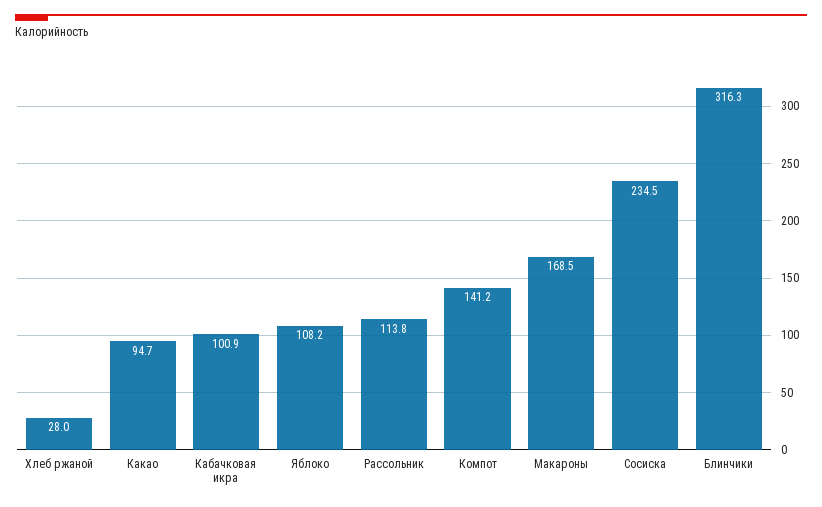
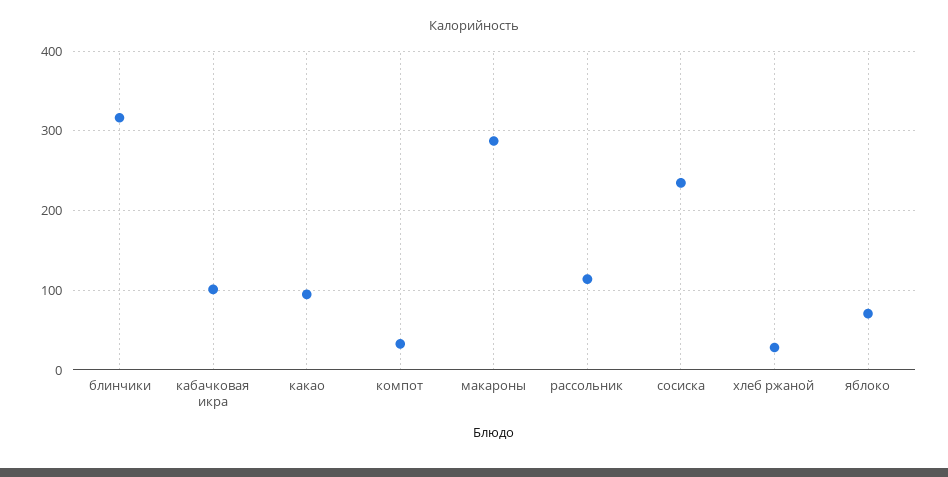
  {
    "Хлеб ржаной": 28,
    "Какао": 94.7,
    "Кабачковая икра": 100.9,
-   "Яблоко": 108.2,
+   "Яблоко": 70,
    "Рассольник": 113.8,
-   "Компот": 141.2,
+   "Компот": 30,
-   "Макароны": 168.5,
+   "Макароны": 290,
    "Сосиска": 234.5,
    "Блинчики": 316.3
  }

